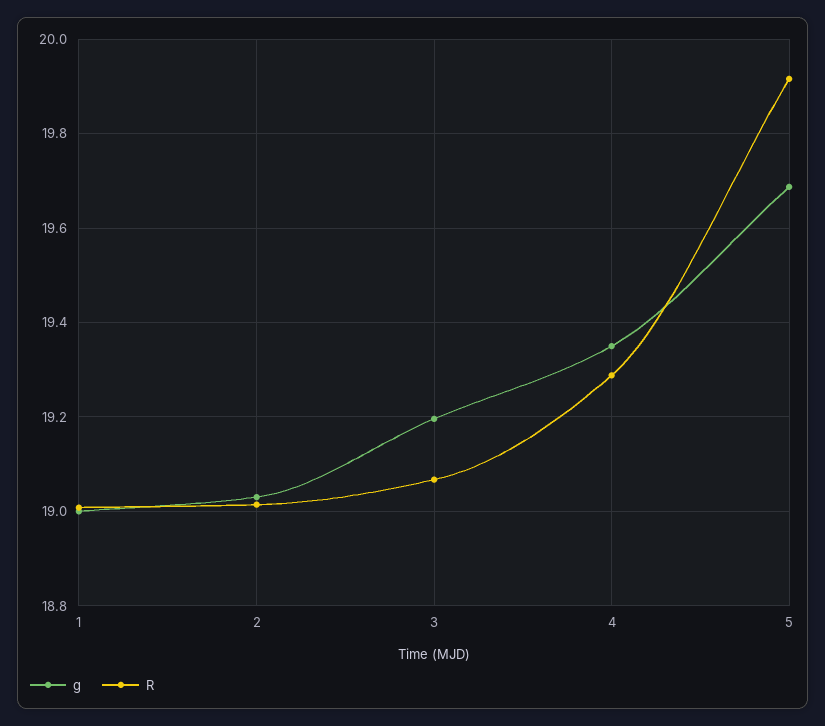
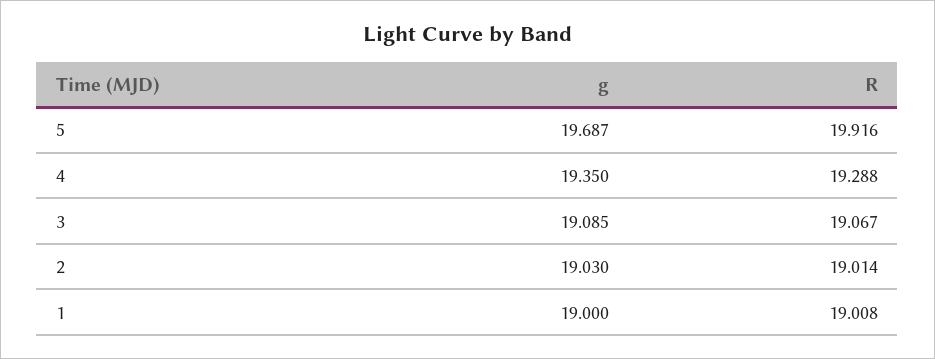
  {
    "g": {
      "1": 19,
      "2": 19.03,
-     "3": 19.2,
+     "3": 19.085,
      "4": 19.35,
      "5": 19.687
    },
    "R": {
      "1": 19.008,
      "2": 19.014,
      "3": 19.067,
      "4": 19.288,
      "5": 19.916
    }
  }

